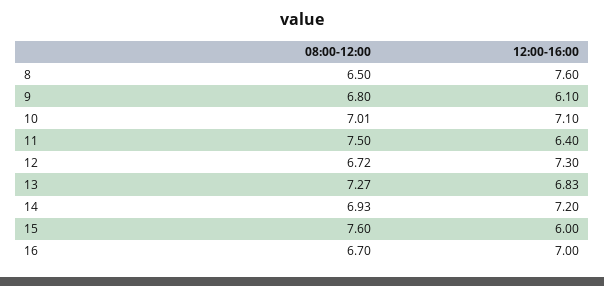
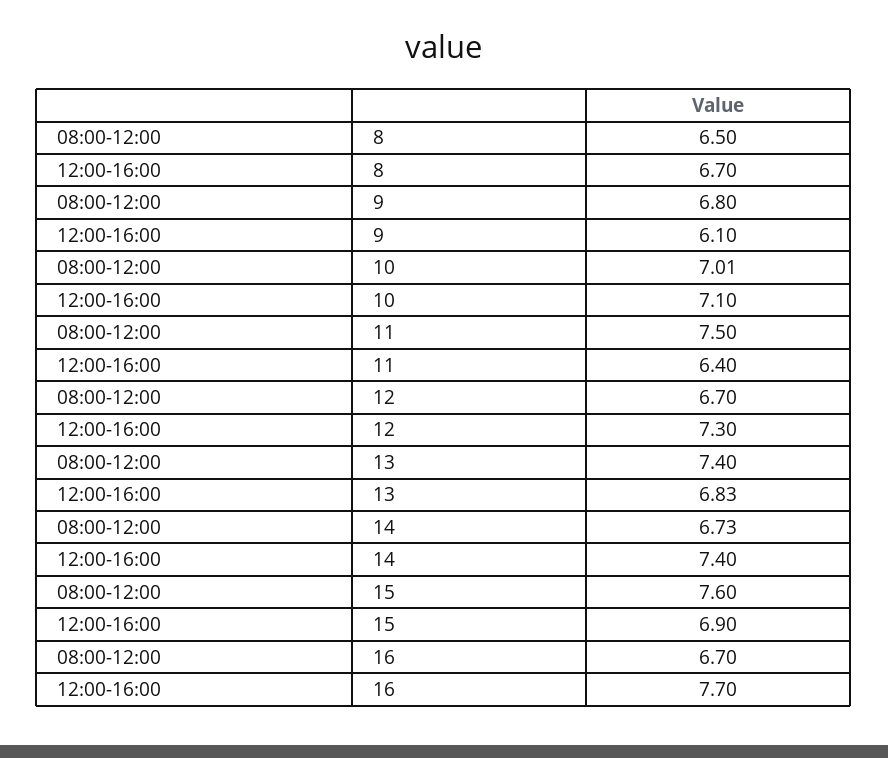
  {
    "08:00-12:00": {
      "8": 6.5,
      "9": 6.8,
      "10": 7.01,
      "11": 7.5,
-     "12": 6.72,
+     "12": 6.7,
-     "13": 7.27,
+     "13": 7.4,
-     "14": 6.93,
+     "14": 6.73,
      "15": 7.6,
      "16": 6.7
    },
    "12:00-16:00": {
-     "8": 7.6,
+     "8": 6.7,
      "9": 6.1,
      "10": 7.1,
      "11": 6.4,
      "12": 7.3,
      "13": 6.83,
-     "14": 7.2,
+     "14": 7.4,
-     "15": 6,
+     "15": 6.9,
-     "16": 7
+     "16": 7.7
    }
  }

